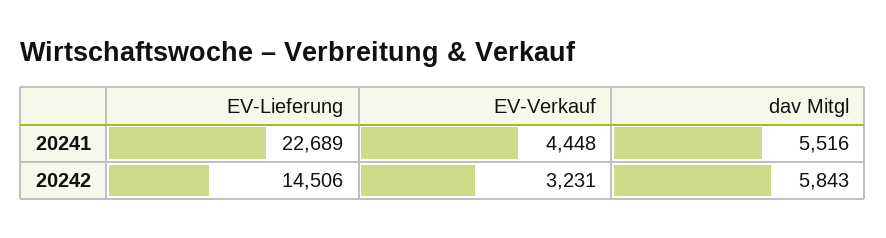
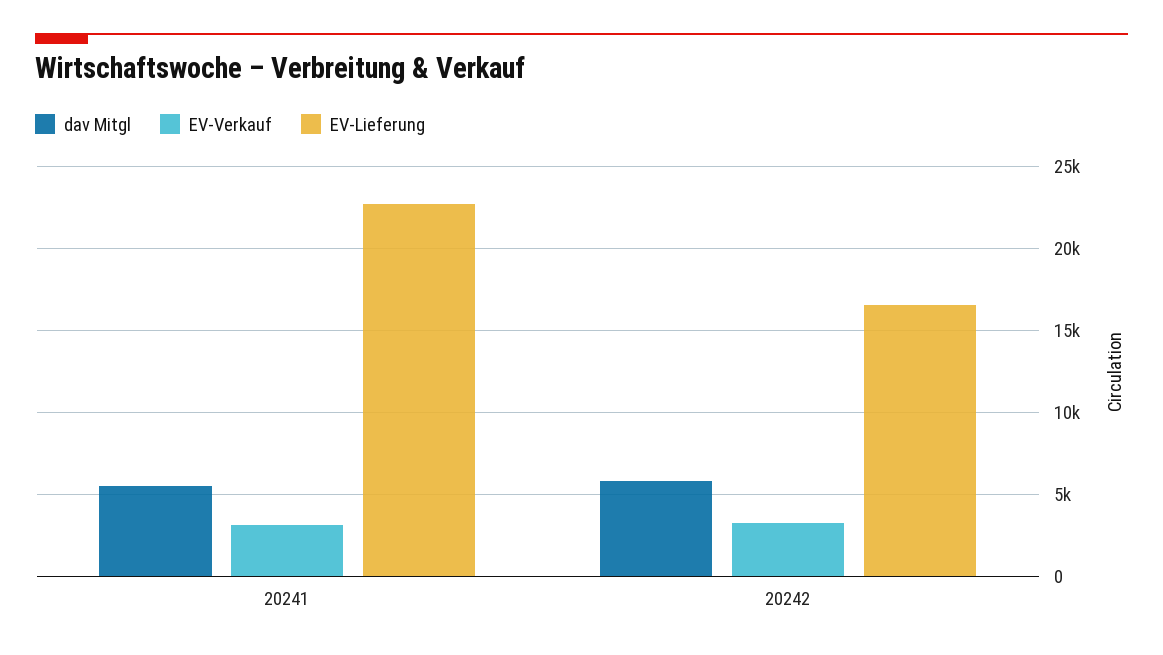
  {
    "EV-Lieferung": {
      "20241": 22689,
-     "20242": 14506
+     "20242": 16500
    },
    "EV-Verkauf": {
-     "20241": 4448,
+     "20241": 3000,
      "20242": 3231
    },
    "dav Mitgl": {
      "20241": 5516,
      "20242": 5843
    }
  }

